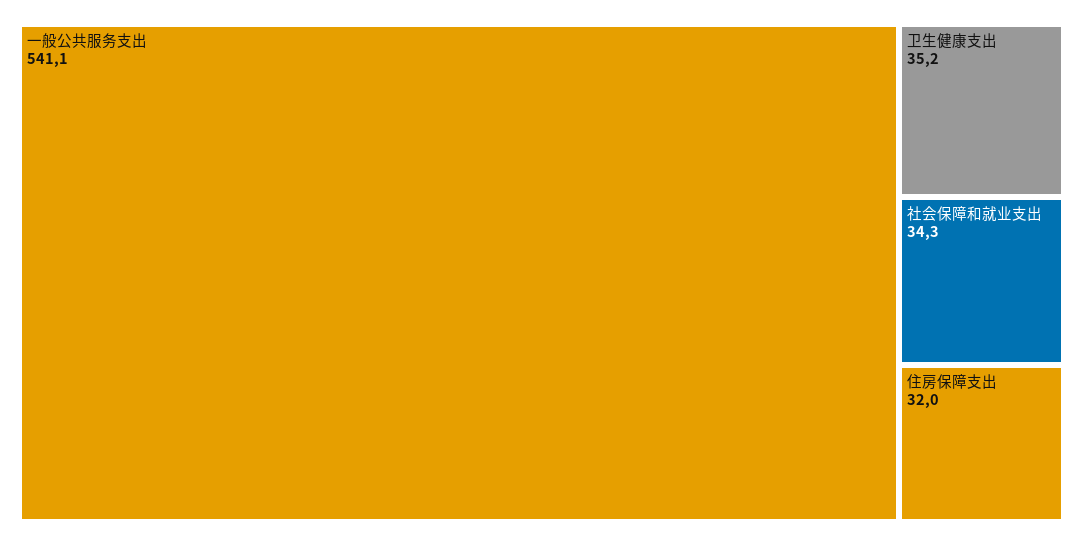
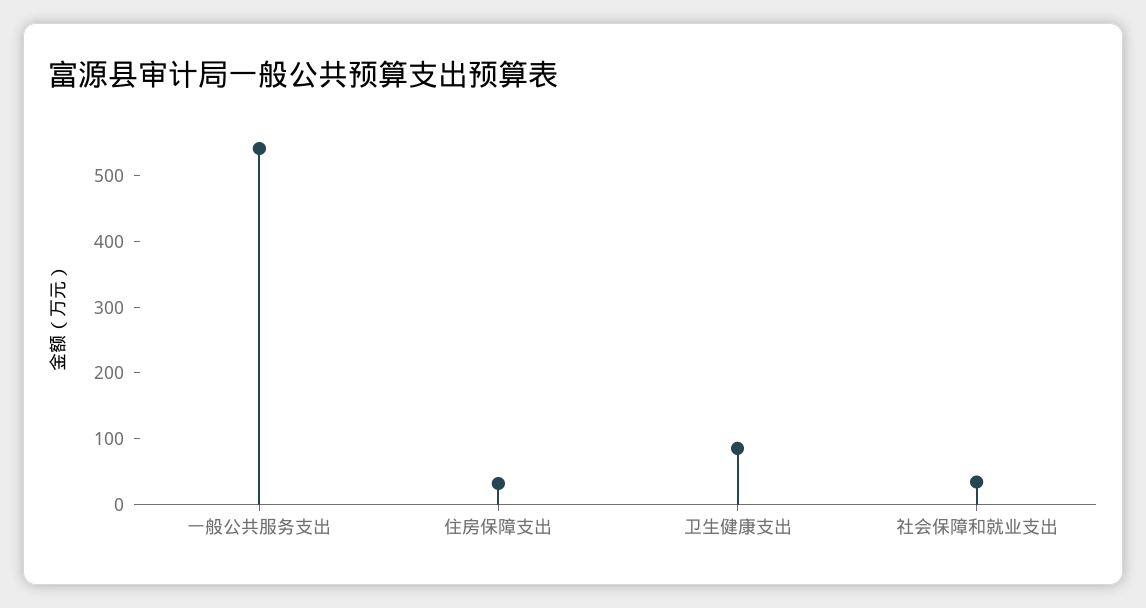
  {
    "一般公共服务支出": 541.1,
-   "卫生健康支出": 35.2,
+   "卫生健康支出": 80,
    "社会保障和就业支出": 34.3,
    "住房保障支出": 32
  }

